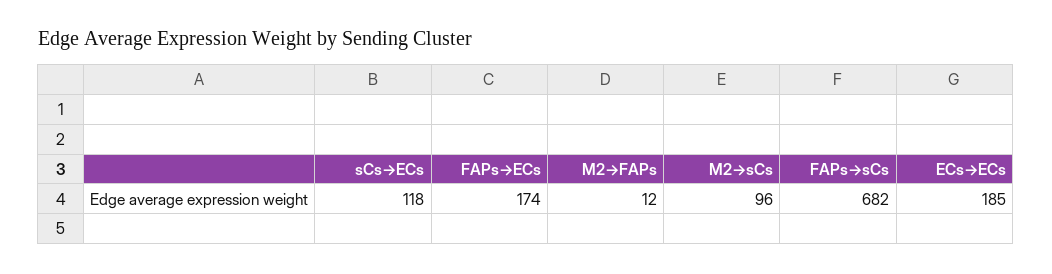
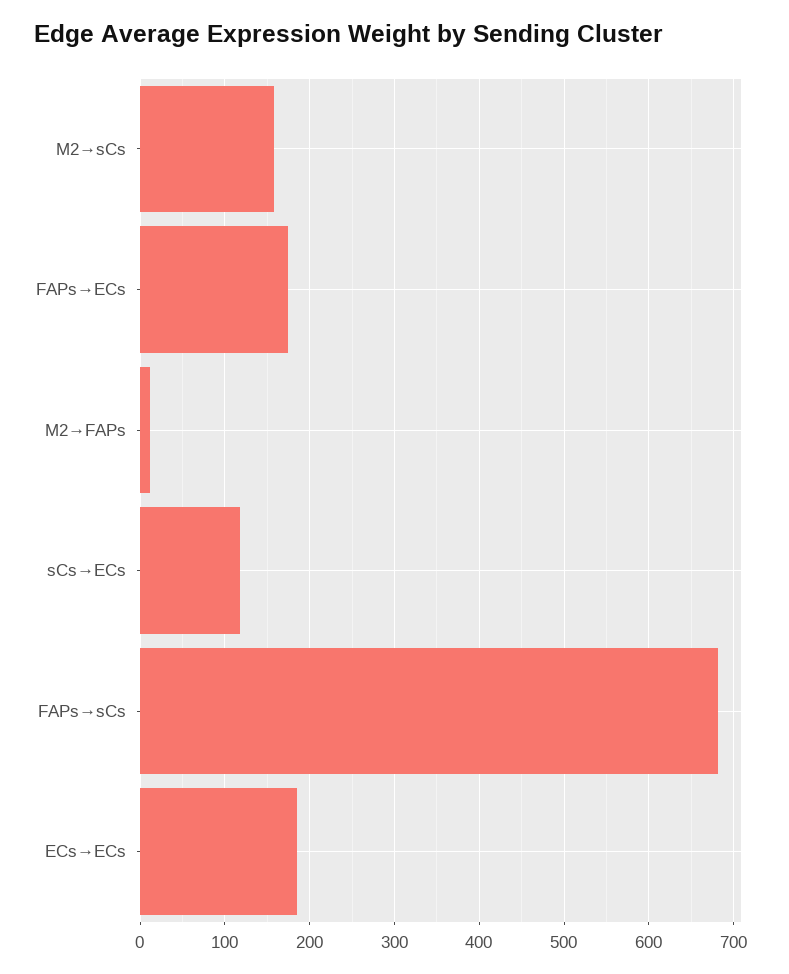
  {
    "sCs→ECs": 118,
    "FAPs→ECs": 174,
    "M2→FAPs": 12,
-   "M2→sCs": 96,
+   "M2→sCs": 160,
    "FAPs→sCs": 682,
    "ECs→ECs": 185
  }

